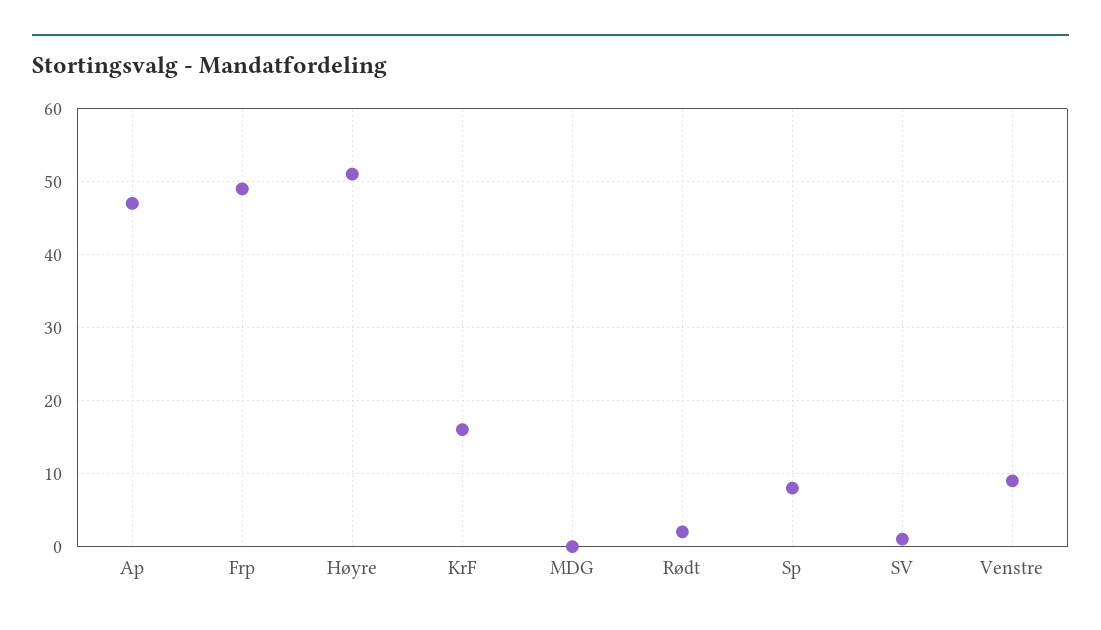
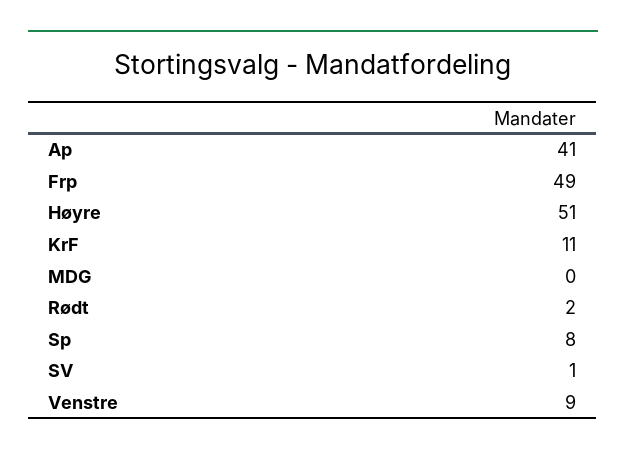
  {
-   "Ap": 47,
+   "Ap": 41,
    "Frp": 49,
    "Høyre": 51,
-   "KrF": 16,
+   "KrF": 11,
    "MDG": 0,
    "Rødt": 2,
    "Sp": 8,
    "SV": 1,
    "Venstre": 9
  }

